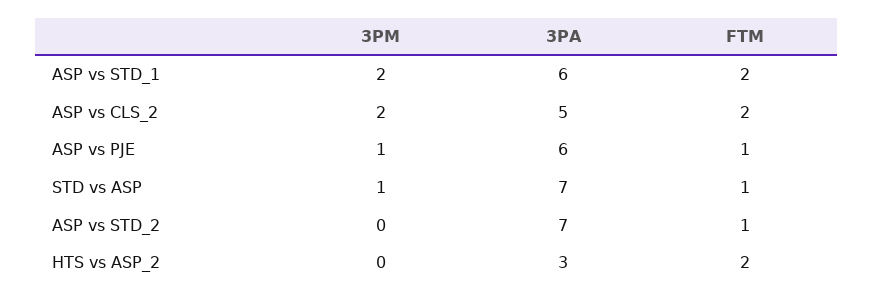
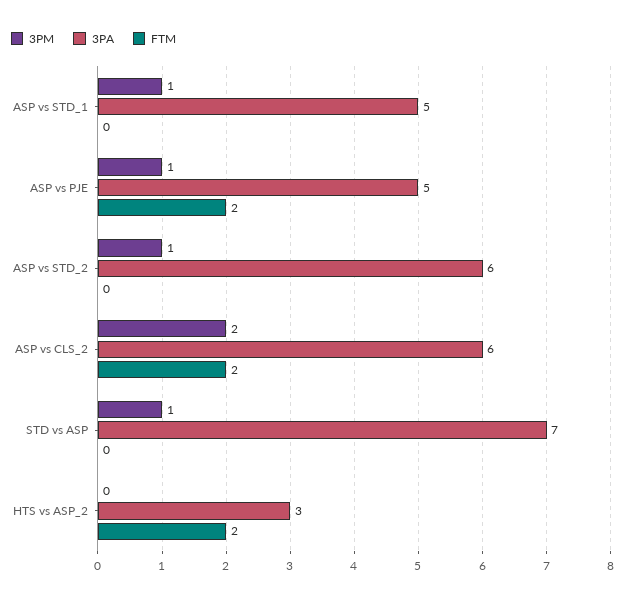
  {
    "3PM": {
-     "ASP vs STD_1": 2,
+     "ASP vs STD_1": 1,
      "ASP vs CLS_2": 2,
      "ASP vs PJE": 1,
      "STD vs ASP": 1,
-     "ASP vs STD_2": 0,
+     "ASP vs STD_2": 1,
      "HTS vs ASP_2": 0
    },
    "3PA": {
-     "ASP vs STD_1": 6,
+     "ASP vs STD_1": 5,
-     "ASP vs CLS_2": 5,
+     "ASP vs CLS_2": 6,
-     "ASP vs PJE": 6,
+     "ASP vs PJE": 5,
      "STD vs ASP": 7,
-     "ASP vs STD_2": 7,
+     "ASP vs STD_2": 6,
      "HTS vs ASP_2": 3
    },
    "FTM": {
-     "ASP vs STD_1": 2,
+     "ASP vs STD_1": 0,
      "ASP vs CLS_2": 2,
-     "ASP vs PJE": 1,
+     "ASP vs PJE": 2,
-     "STD vs ASP": 1,
+     "STD vs ASP": 0,
-     "ASP vs STD_2": 1,
+     "ASP vs STD_2": 0,
      "HTS vs ASP_2": 2
    }
  }

